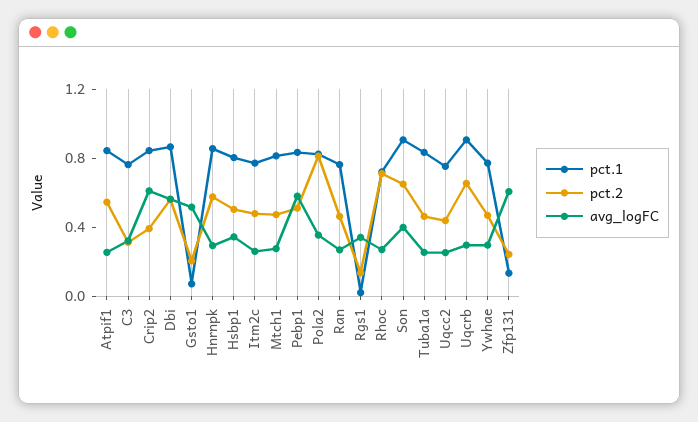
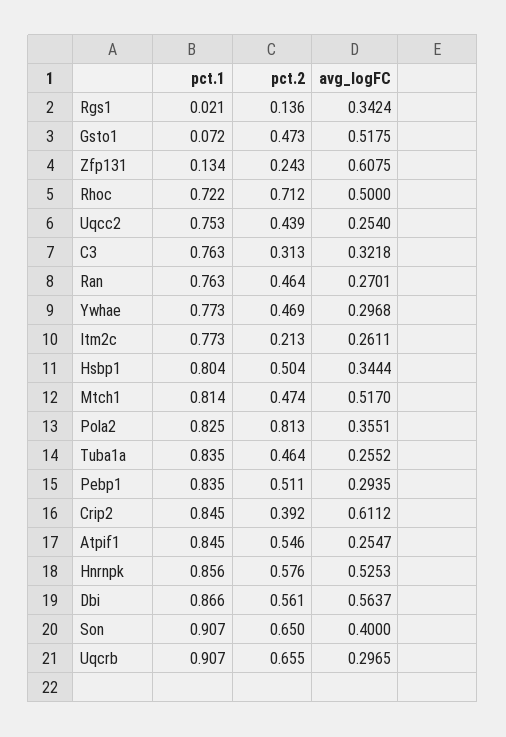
  {
    "pct.1": {
      "Atpif1": 0.845,
      "C3": 0.763,
      "Crip2": 0.845,
      "Dbi": 0.866,
      "Gsto1": 0.072,
      "Hnrnpk": 0.856,
      "Hsbp1": 0.804,
      "Itm2c": 0.773,
      "Mtch1": 0.814,
      "Pebp1": 0.835,
      "Pola2": 0.825,
      "Ran": 0.763,
      "Rgs1": 0.021,
      "Rhoc": 0.722,
      "Son": 0.907,
      "Tuba1a": 0.835,
      "Uqcc2": 0.753,
      "Uqcrb": 0.907,
      "Ywhae": 0.773,
      "Zfp131": 0.134
    },
    "pct.2": {
      "Atpif1": 0.546,
      "C3": 0.313,
      "Crip2": 0.392,
      "Dbi": 0.561,
-     "Gsto1": 0.2,
+     "Gsto1": 0.473,
      "Hnrnpk": 0.576,
      "Hsbp1": 0.504,
-     "Itm2c": 0.5,
+     "Itm2c": 0.213,
      "Mtch1": 0.474,
      "Pebp1": 0.511,
      "Pola2": 0.813,
      "Ran": 0.464,
      "Rgs1": 0.136,
      "Rhoc": 0.712,
      "Son": 0.65,
      "Tuba1a": 0.464,
      "Uqcc2": 0.439,
      "Uqcrb": 0.655,
      "Ywhae": 0.469,
      "Zfp131": 0.243
    },
    "avg_logFC": {
      "Atpif1": 0.2547,
      "C3": 0.3218,
      "Crip2": 0.6112,
      "Dbi": 0.5637,
      "Gsto1": 0.5175,
-     "Hnrnpk": 0.3,
+     "Hnrnpk": 0.5253,
      "Hsbp1": 0.3444,
      "Itm2c": 0.2611,
-     "Mtch1": 0.3,
+     "Mtch1": 0.517,
-     "Pebp1": 0.6,
+     "Pebp1": 0.2935,
      "Pola2": 0.3551,
      "Ran": 0.2701,
      "Rgs1": 0.3424,
-     "Rhoc": 0.3,
+     "Rhoc": 0.5,
      "Son": 0.4,
      "Tuba1a": 0.2552,
      "Uqcc2": 0.254,
      "Uqcrb": 0.2965,
      "Ywhae": 0.2968,
      "Zfp131": 0.6075
    }
  }

